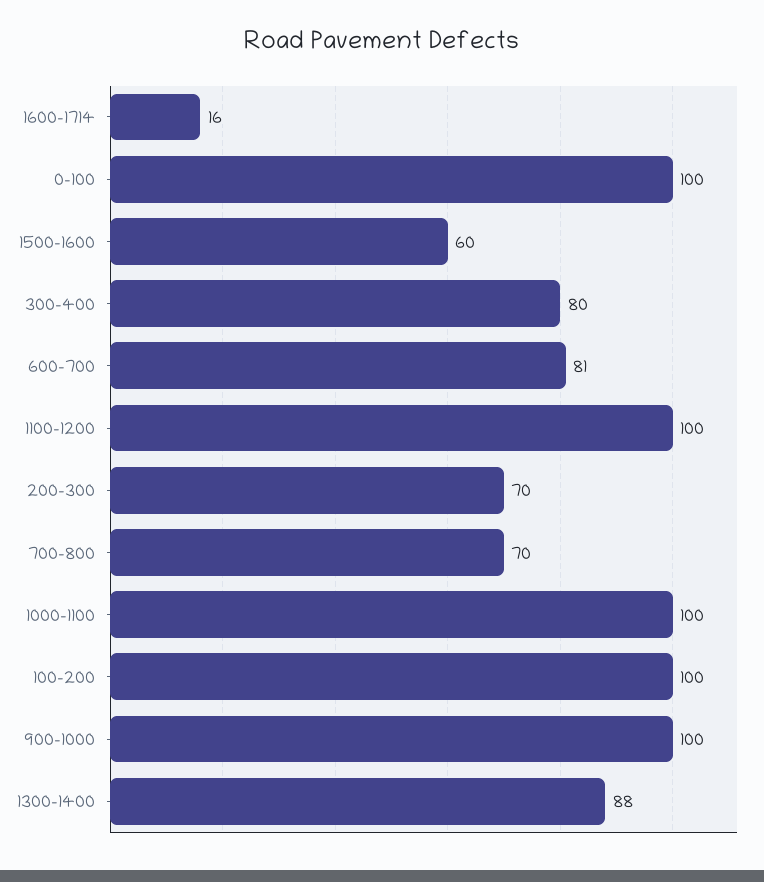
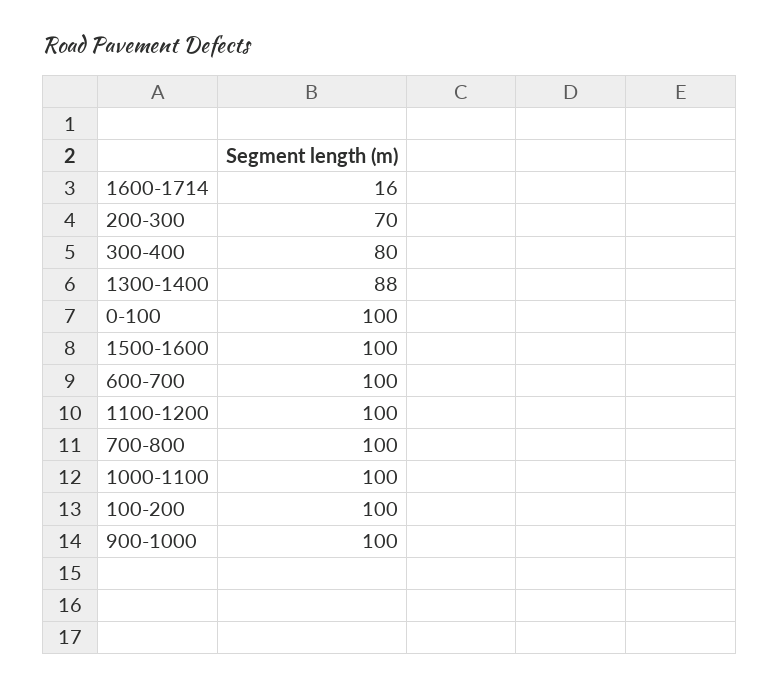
  {
    "1600-1714": 16,
    "0-100": 100,
-   "1500-1600": 60,
+   "1500-1600": 100,
    "300-400": 80,
-   "600-700": 81,
+   "600-700": 100,
    "1100-1200": 100,
    "200-300": 70,
-   "700-800": 70,
+   "700-800": 100,
    "1000-1100": 100,
    "100-200": 100,
    "900-1000": 100,
    "1300-1400": 88
  }

